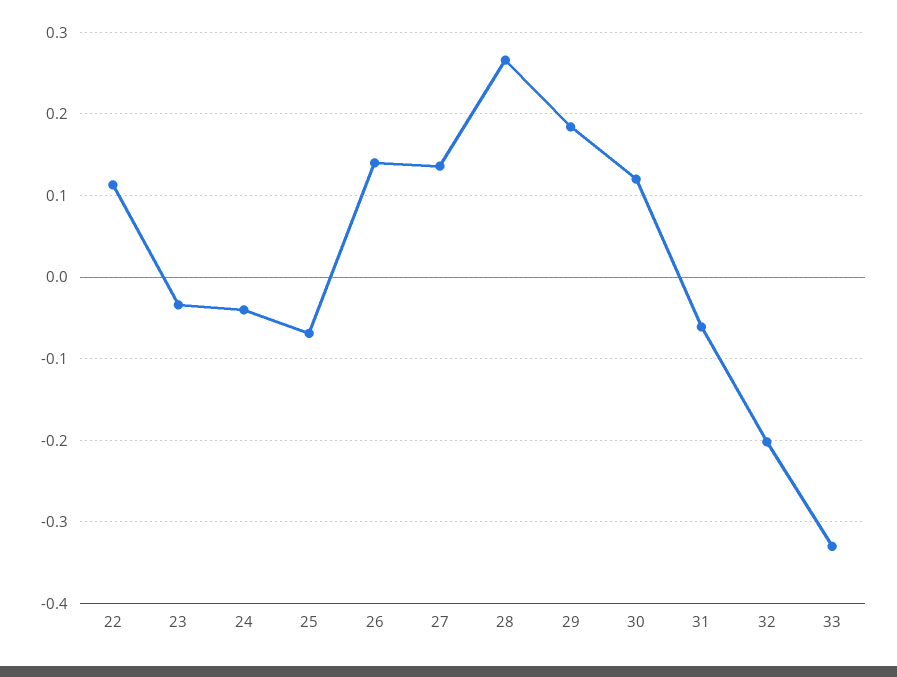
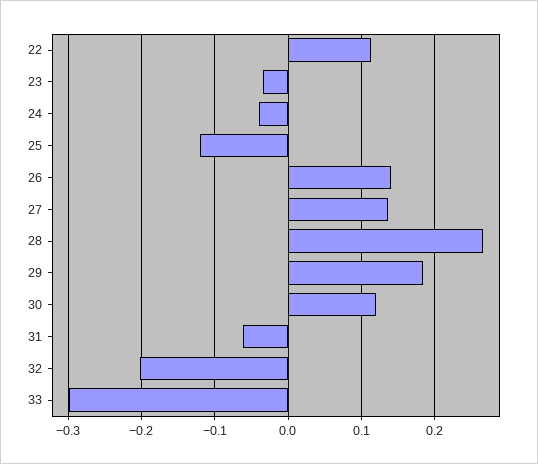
  {
    "22": 0.11,
    "23": -0.03,
    "24": -0.04,
-   "25": -0.07,
+   "25": -0.12,
    "26": 0.14,
    "27": 0.14,
    "28": 0.27,
    "29": 0.18,
    "30": 0.12,
    "31": -0.06,
    "32": -0.2,
-   "33": -0.33
+   "33": -0.3
  }

